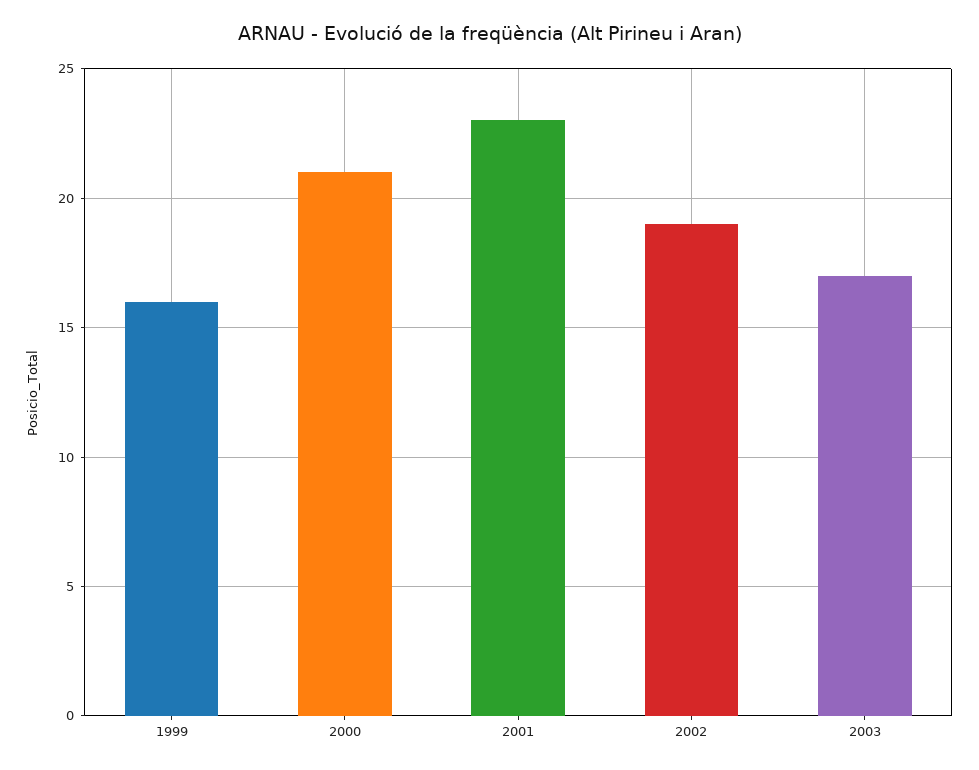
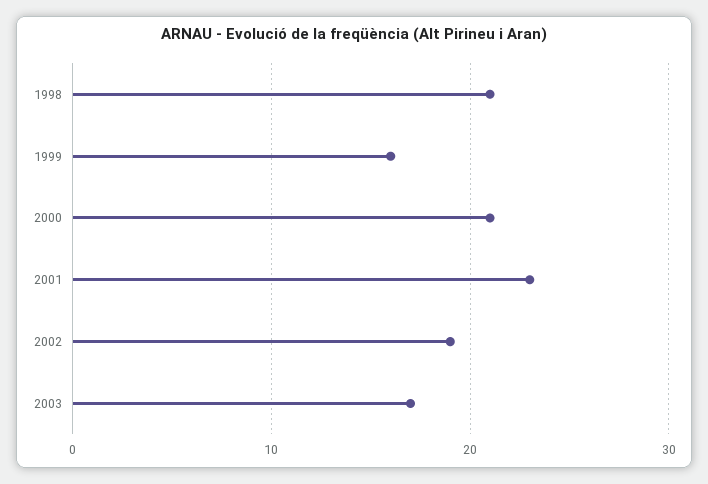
  {
    "1999": 16,
    "2000": 21,
    "2001": 23,
    "2002": 19,
-   "2003": 17
+   "2003": 17,
+   "1998": 21
  }

